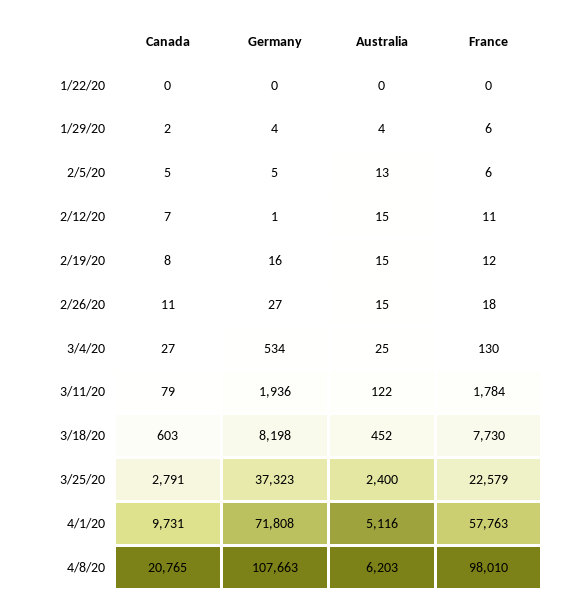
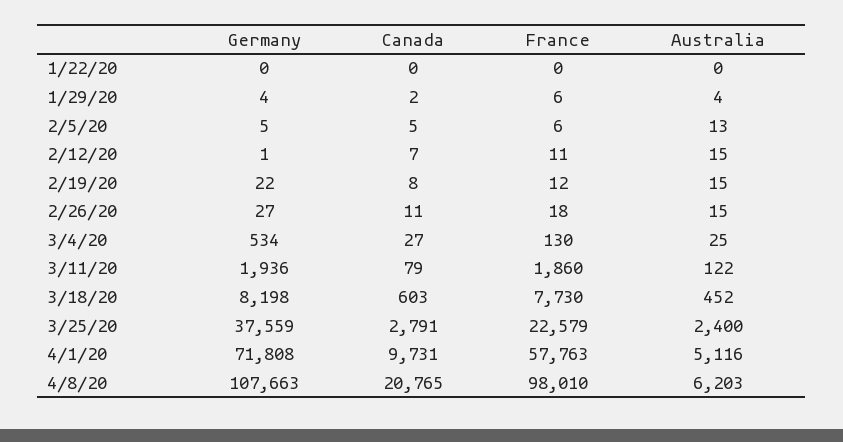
  {
    "Canada": {
      "1/22/20": 0,
      "1/29/20": 2,
      "2/5/20": 5,
      "2/12/20": 7,
      "2/19/20": 8,
      "2/26/20": 11,
      "3/4/20": 27,
      "3/11/20": 79,
      "3/18/20": 603,
      "3/25/20": 2791,
      "4/1/20": 9731,
      "4/8/20": 20765
    },
    "Germany": {
      "1/22/20": 0,
      "1/29/20": 4,
      "2/5/20": 5,
      "2/12/20": 1,
-     "2/19/20": 16,
+     "2/19/20": 22,
      "2/26/20": 27,
      "3/4/20": 534,
      "3/11/20": 1936,
      "3/18/20": 8198,
-     "3/25/20": 37323,
+     "3/25/20": 37559,
      "4/1/20": 71808,
      "4/8/20": 107663
    },
    "Australia": {
      "1/22/20": 0,
      "1/29/20": 4,
      "2/5/20": 13,
      "2/12/20": 15,
      "2/19/20": 15,
      "2/26/20": 15,
      "3/4/20": 25,
      "3/11/20": 122,
      "3/18/20": 452,
      "3/25/20": 2400,
      "4/1/20": 5116,
      "4/8/20": 6203
    },
    "France": {
      "1/22/20": 0,
      "1/29/20": 6,
      "2/5/20": 6,
      "2/12/20": 11,
      "2/19/20": 12,
      "2/26/20": 18,
      "3/4/20": 130,
-     "3/11/20": 1784,
+     "3/11/20": 1860,
      "3/18/20": 7730,
      "3/25/20": 22579,
      "4/1/20": 57763,
      "4/8/20": 98010
    }
  }

